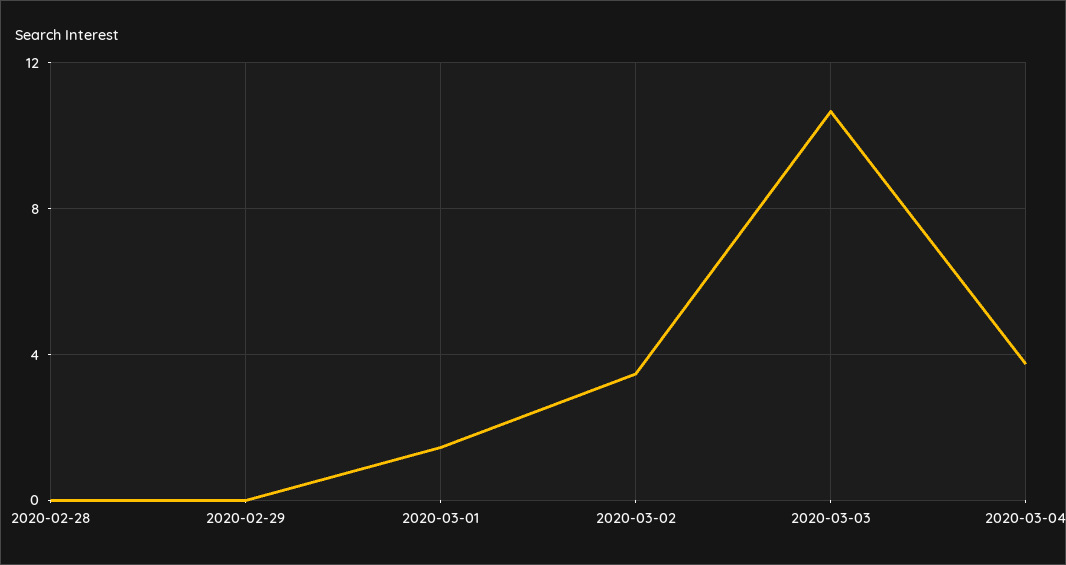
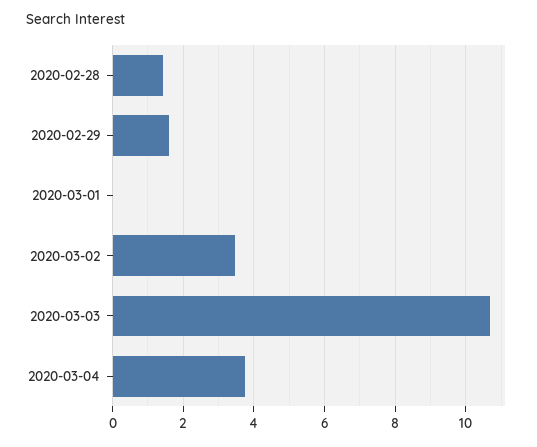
  {
-   "2020-02-28": 0,
+   "2020-02-28": 1.4,
-   "2020-02-29": 0,
+   "2020-02-29": 1.6,
-   "2020-03-01": 1.5,
+   "2020-03-01": 0,
    "2020-03-02": 3.4,
    "2020-03-03": 10.6,
    "2020-03-04": 3.8
  }

